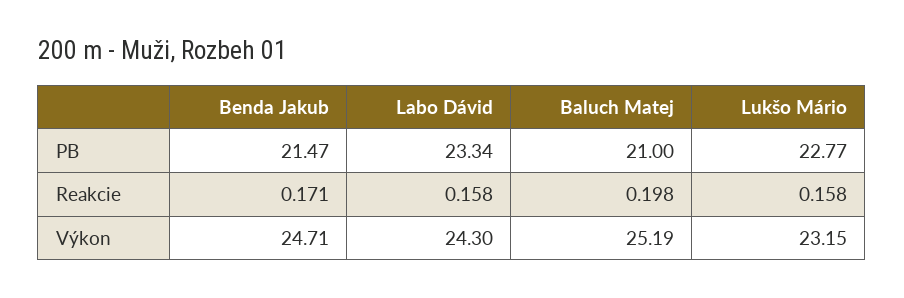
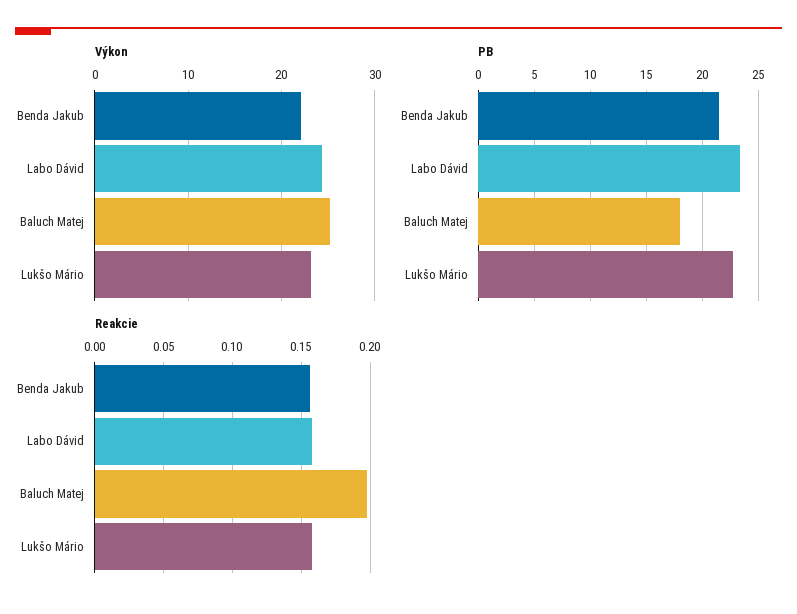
  {
    "PB": {
      "Benda Jakub": 21.47,
      "Labo Dávid": 23.34,
-     "Baluch Matej": 21,
+     "Baluch Matej": 18,
      "Lukšo Mário": 22.77
    },
    "Reakcie": {
-     "Benda Jakub": 0.171,
+     "Benda Jakub": 0.155,
      "Labo Dávid": 0.158,
      "Baluch Matej": 0.198,
      "Lukšo Mário": 0.158
    },
    "Výkon": {
-     "Benda Jakub": 24.71,
+     "Benda Jakub": 22,
      "Labo Dávid": 24.3,
      "Baluch Matej": 25.19,
      "Lukšo Mário": 23.15
    }
  }

